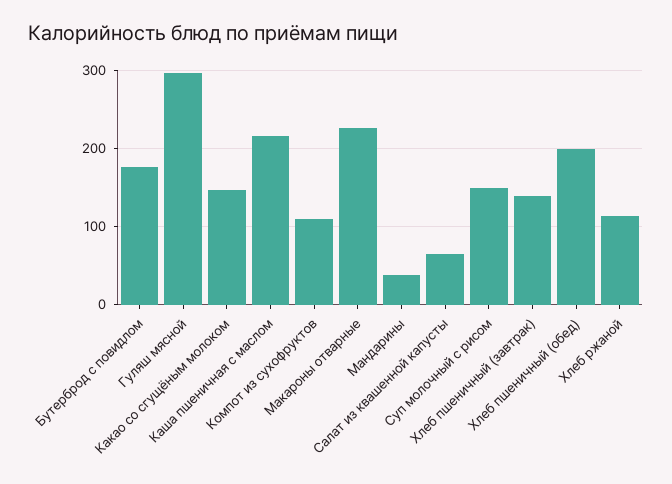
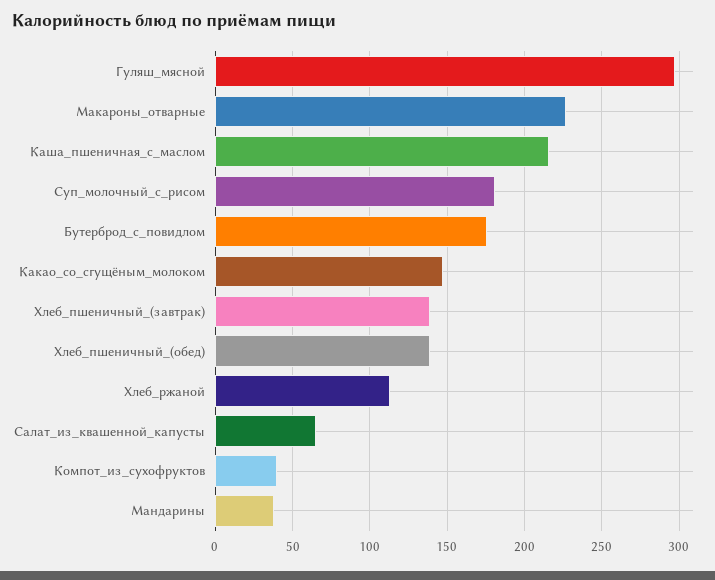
  {
    "Бутерброд с повидлом": 175,
    "Гуляш мясной": 295,
    "Какао со сгущёным молоком": 145,
    "Каша пшеничная с маслом": 215,
-   "Компот из сухофруктов": 110,
+   "Компот из сухофруктов": 40,
    "Макароны отварные": 225,
    "Мандарины": 40,
    "Салат из квашенной капусты": 65,
-   "Суп молочный с рисом": 150,
+   "Суп молочный с рисом": 180,
    "Хлеб пшеничный (завтрак)": 140,
-   "Хлеб пшеничный (обед)": 200,
+   "Хлеб пшеничный (обед)": 140,
    "Хлеб ржаной": 115
  }

